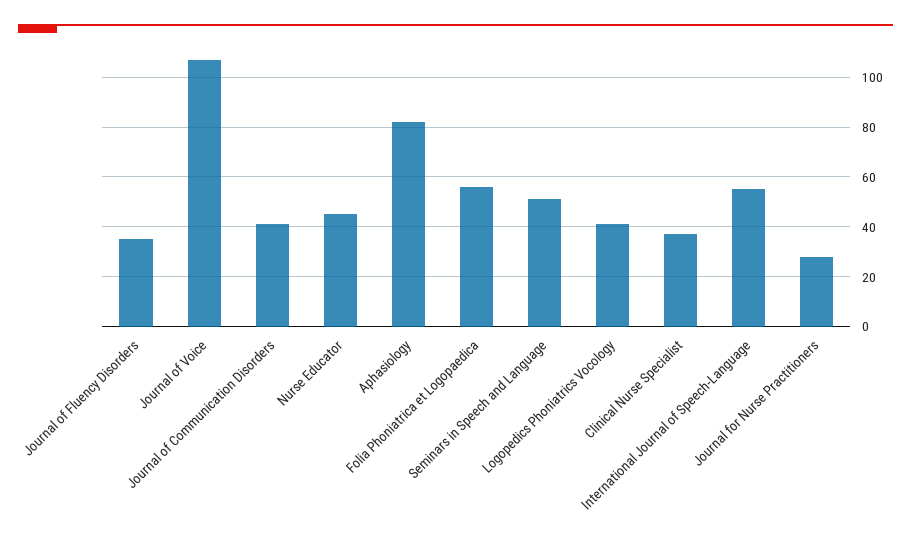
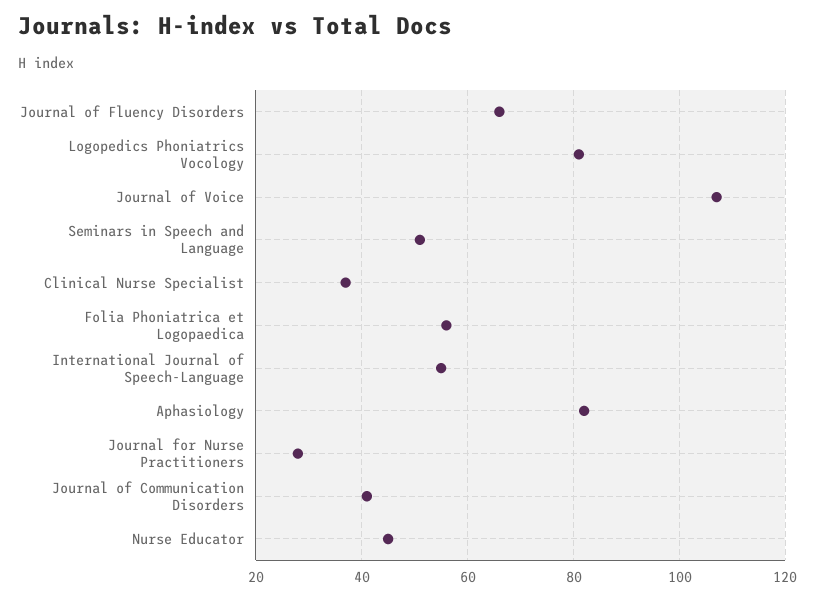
  {
-   "Journal of Fluency Disorders": 35,
+   "Journal of Fluency Disorders": 65,
    "Journal of Voice": 105,
    "Journal of Communication Disorders": 40,
    "Nurse Educator": 45,
    "Aphasiology": 80,
    "Folia Phoniatrica et Logopaedica": 55,
    "Seminars in Speech and Language": 50,
-   "Logopedics Phoniatrics Vocology": 40,
+   "Logopedics Phoniatrics Vocology": 80,
    "Clinical Nurse Specialist": 35,
    "International Journal of Speech-Language": 55,
    "Journal for Nurse Practitioners": 30
  }

